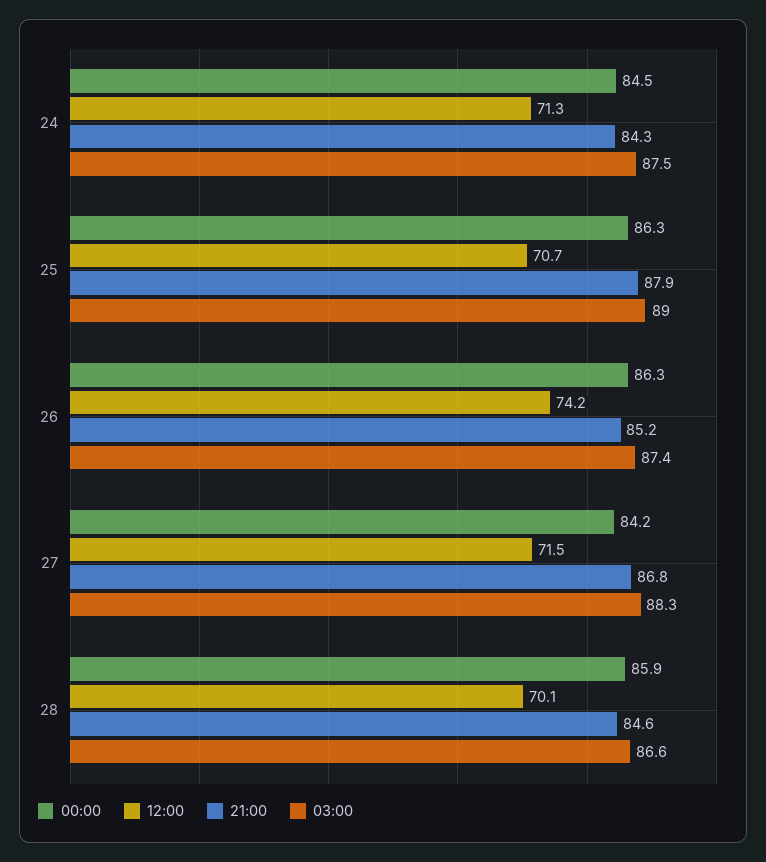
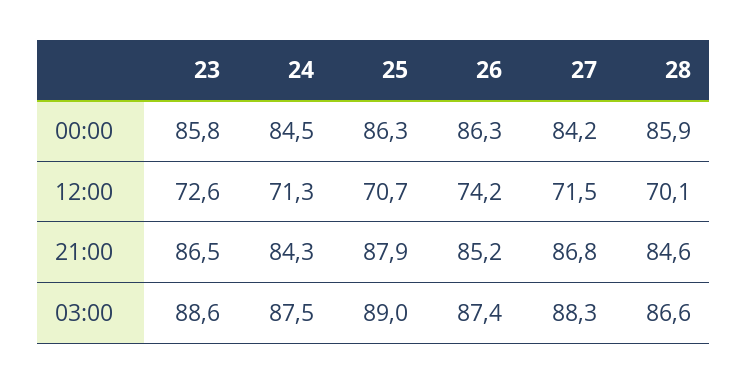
  {
    "00:00": {
      "24": 84.5,
      "25": 86.3,
      "26": 86.3,
      "27": 84.2,
-     "28": 85.9
+     "28": 85.9,
+     "23": 85.8
    },
    "12:00": {
      "24": 71.3,
      "25": 70.7,
      "26": 74.2,
      "27": 71.5,
-     "28": 70.1
+     "28": 70.1,
+     "23": 72.6
    },
    "21:00": {
      "24": 84.3,
      "25": 87.9,
      "26": 85.2,
      "27": 86.8,
-     "28": 84.6
+     "28": 84.6,
+     "23": 86.5
    },
    "03:00": {
      "24": 87.5,
      "25": 89,
      "26": 87.4,
      "27": 88.3,
-     "28": 86.6
+     "28": 86.6,
+     "23": 88.6
    }
  }

